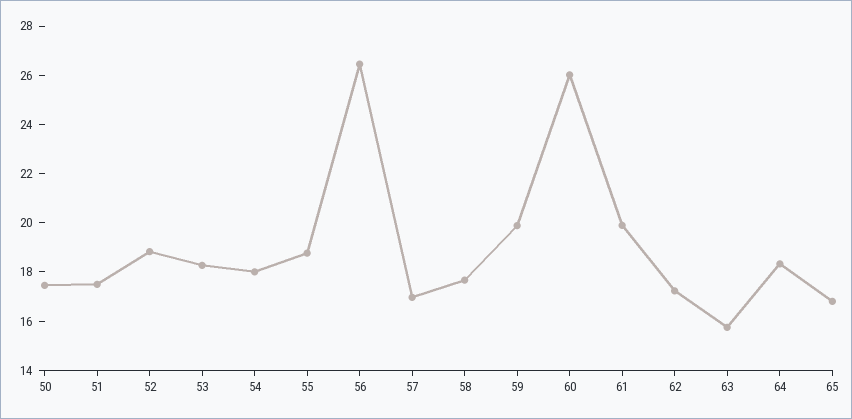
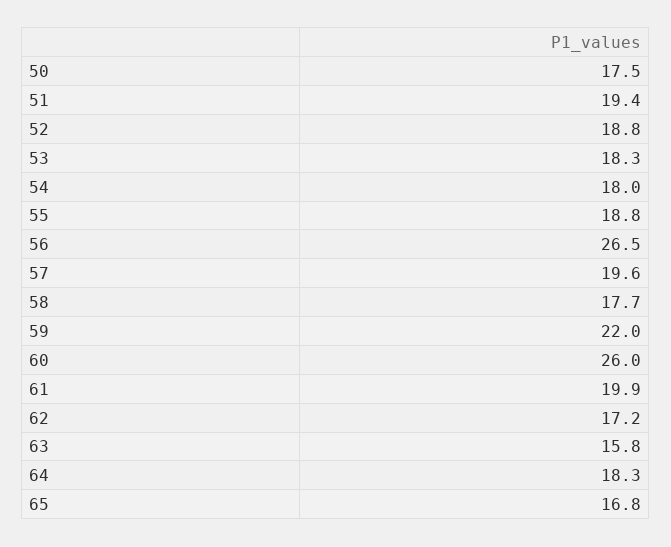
  {
    "50": 17.5,
-   "51": 17.5,
+   "51": 19.4,
    "52": 18.8,
    "53": 18.3,
    "54": 18,
    "55": 18.8,
    "56": 26.5,
-   "57": 17,
+   "57": 19.6,
    "58": 17.7,
-   "59": 20,
+   "59": 22,
    "60": 26,
    "61": 19.9,
    "62": 17.2,
    "63": 15.8,
    "64": 18.3,
    "65": 16.8
  }

